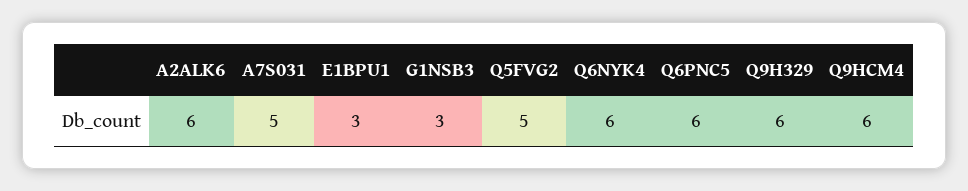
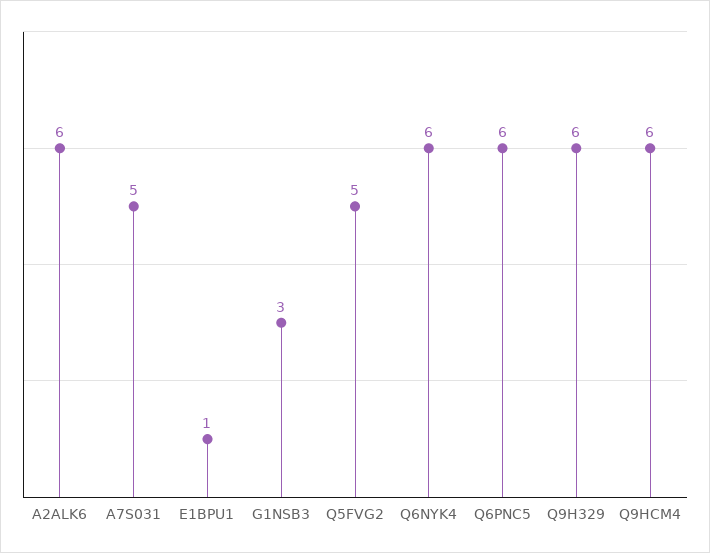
  {
    "A2ALK6": 6,
    "A7S031": 5,
-   "E1BPU1": 3,
+   "E1BPU1": 1,
    "G1NSB3": 3,
    "Q5FVG2": 5,
    "Q6NYK4": 6,
    "Q6PNC5": 6,
    "Q9H329": 6,
    "Q9HCM4": 6
  }

